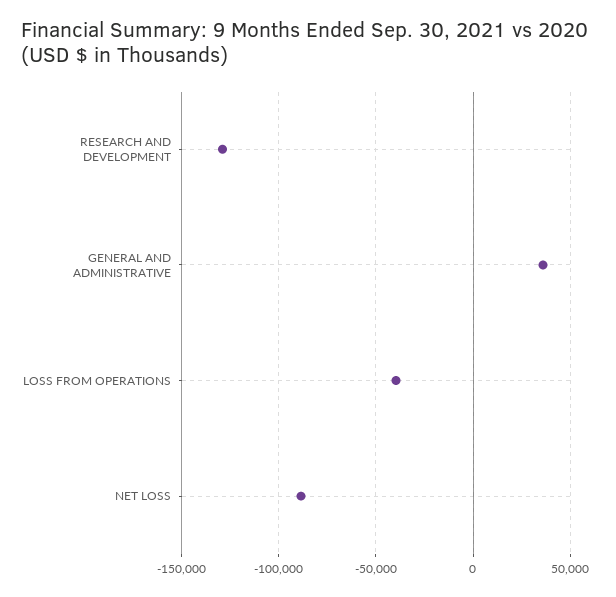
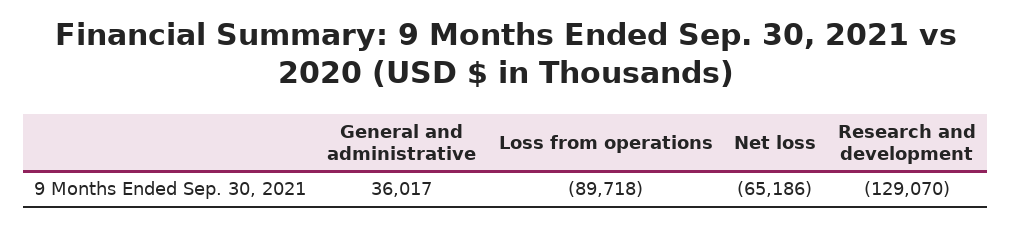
  {
    "RESEARCH AND DEVELOPMENT": -129070,
    "GENERAL AND ADMINISTRATIVE": 36017,
-   "LOSS FROM OPERATIONS": -40000,
+   "LOSS FROM OPERATIONS": -89718,
-   "NET LOSS": -90000
+   "NET LOSS": -65186
  }

